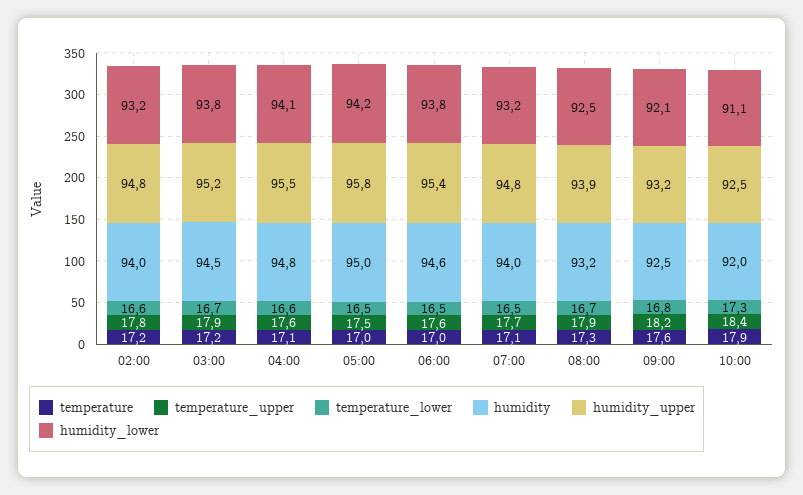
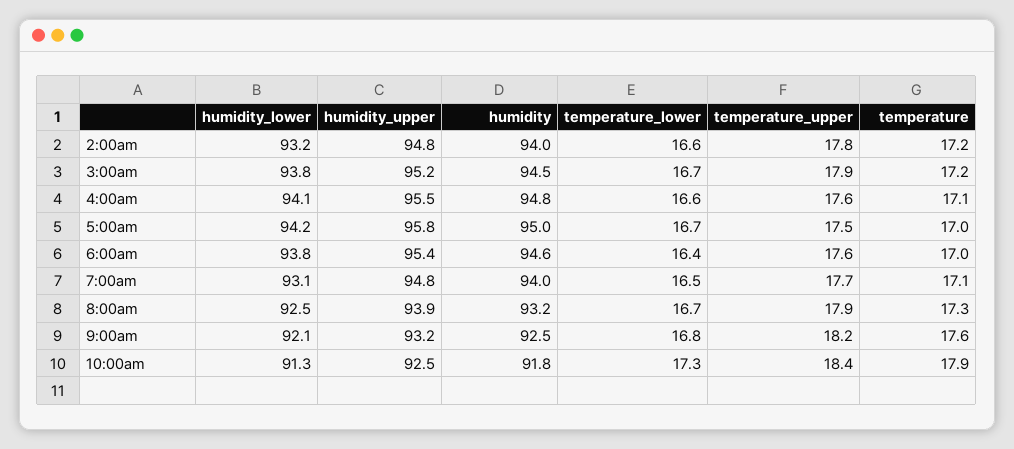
  {
    "temperature": {
      "02:00": 17.2,
      "03:00": 17.2,
      "04:00": 17.1,
      "05:00": 17,
      "06:00": 17,
      "07:00": 17.1,
      "08:00": 17.3,
      "09:00": 17.6,
      "10:00": 17.9
    },
    "temperature_upper": {
      "02:00": 17.8,
      "03:00": 17.9,
      "04:00": 17.6,
      "05:00": 17.5,
      "06:00": 17.6,
      "07:00": 17.7,
      "08:00": 17.9,
      "09:00": 18.2,
      "10:00": 18.4
    },
    "temperature_lower": {
      "02:00": 16.6,
      "03:00": 16.7,
      "04:00": 16.6,
-     "05:00": 16.5,
+     "05:00": 16.7,
-     "06:00": 16.5,
+     "06:00": 16.4,
      "07:00": 16.5,
      "08:00": 16.7,
      "09:00": 16.8,
      "10:00": 17.3
    },
    "humidity": {
      "02:00": 94,
      "03:00": 94.5,
      "04:00": 94.8,
      "05:00": 95,
      "06:00": 94.6,
      "07:00": 94,
      "08:00": 93.2,
      "09:00": 92.5,
-     "10:00": 92
+     "10:00": 91.8
    },
    "humidity_upper": {
      "02:00": 94.8,
      "03:00": 95.2,
      "04:00": 95.5,
      "05:00": 95.8,
      "06:00": 95.4,
      "07:00": 94.8,
      "08:00": 93.9,
      "09:00": 93.2,
      "10:00": 92.5
    },
    "humidity_lower": {
      "02:00": 93.2,
      "03:00": 93.8,
      "04:00": 94.1,
      "05:00": 94.2,
      "06:00": 93.8,
-     "07:00": 93.2,
+     "07:00": 93.1,
      "08:00": 92.5,
      "09:00": 92.1,
-     "10:00": 91.1
+     "10:00": 91.3
    }
  }

